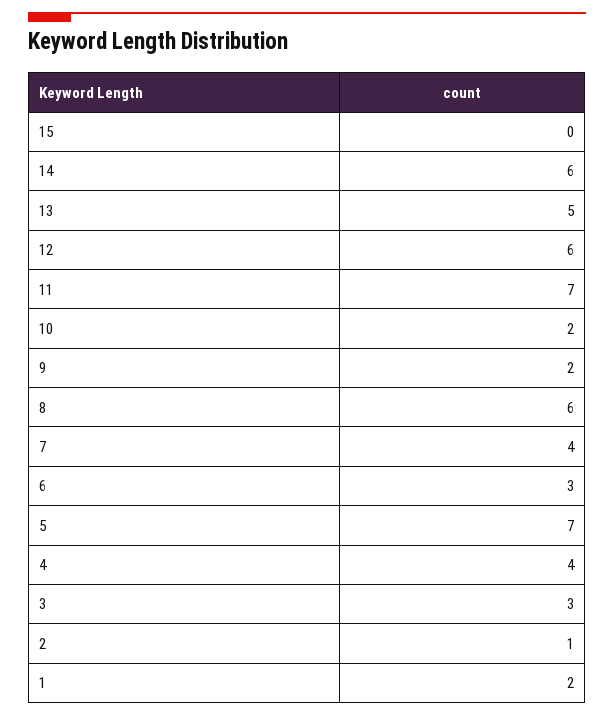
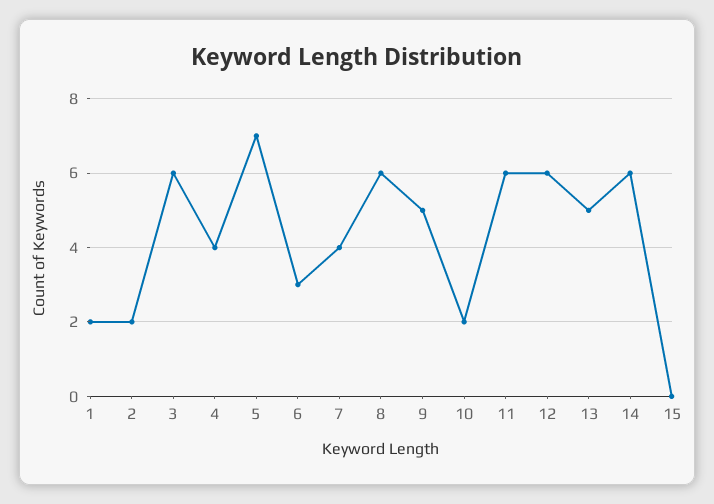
  {
    "15": 0,
    "14": 6,
    "13": 5,
    "12": 6,
-   "11": 7,
+   "11": 6,
    "10": 2,
-   "9": 2,
+   "9": 5,
    "8": 6,
    "7": 4,
    "6": 3,
    "5": 7,
    "4": 4,
-   "3": 3,
+   "3": 6,
-   "2": 1,
+   "2": 2,
    "1": 2
  }

